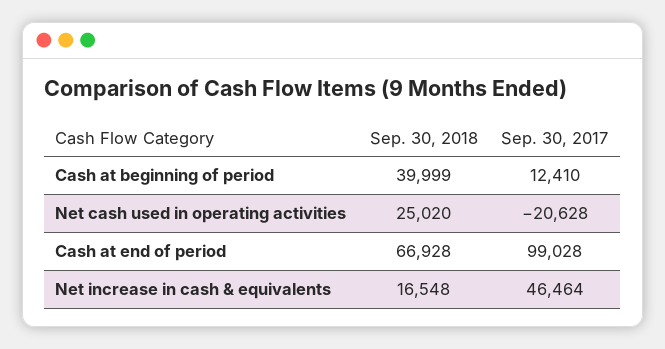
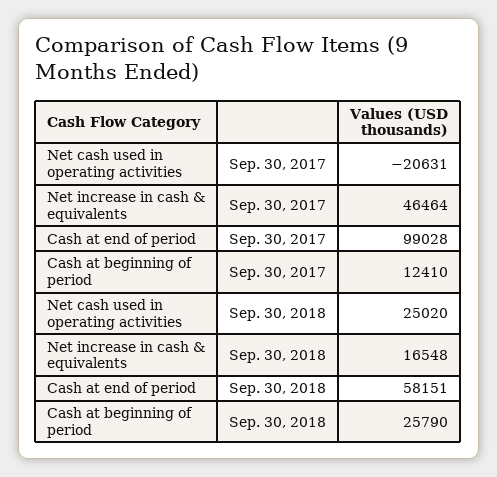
  {
    "Sep. 30, 2018": {
-     "Cash at beginning of period": 39999,
+     "Cash at beginning of period": 25790,
      "Net cash used in operating activities": 25020,
-     "Cash at end of period": 66928,
+     "Cash at end of period": 58151,
      "Net increase in cash & equivalents": 16548
    },
    "Sep. 30, 2017": {
      "Cash at beginning of period": 12410,
-     "Net cash used in operating activities": -20628,
+     "Net cash used in operating activities": -20631,
      "Cash at end of period": 99028,
      "Net increase in cash & equivalents": 46464
    }
  }

